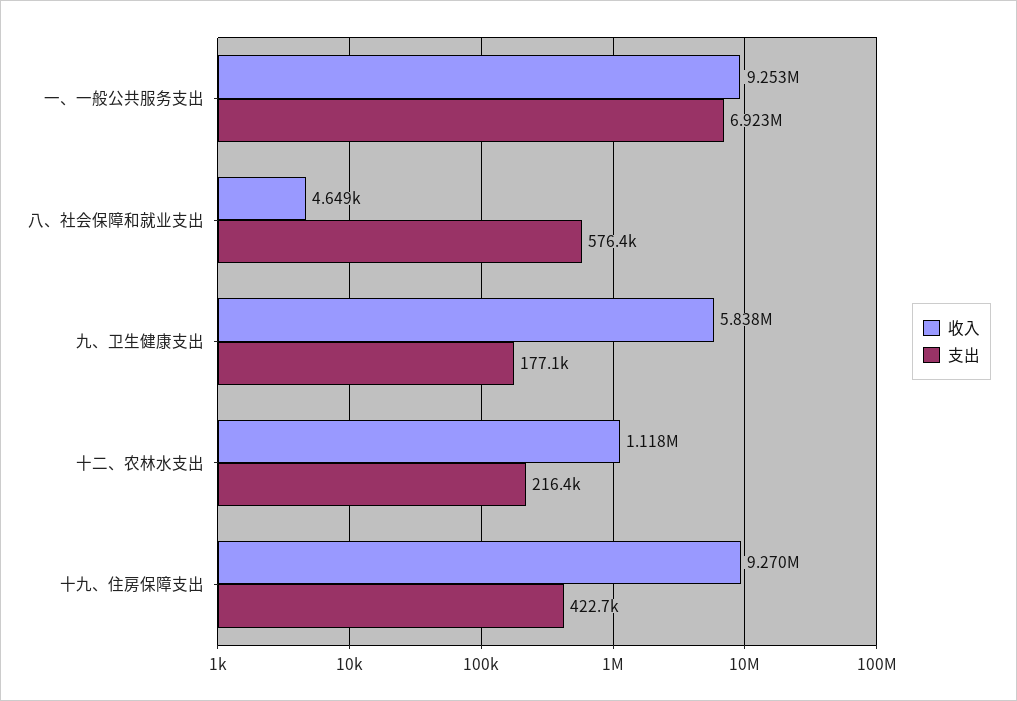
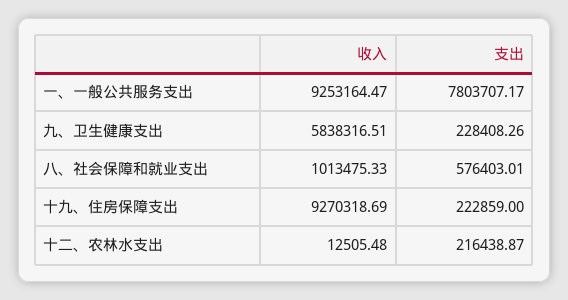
  {
    "收入": {
      "一、一般公共服务支出": 9253164.47,
-     "八、社会保障和就业支出": 4649,
+     "八、社会保障和就业支出": 1013475.33,
      "九、卫生健康支出": 5838316.51,
-     "十二、农林水支出": 1118000,
+     "十二、农林水支出": 12505.48,
      "十九、住房保障支出": 9270318.69
    },
    "支出": {
-     "一、一般公共服务支出": 6923000,
+     "一、一般公共服务支出": 7803707.17,
      "八、社会保障和就业支出": 576403.01,
-     "九、卫生健康支出": 177100,
+     "九、卫生健康支出": 228408.26,
      "十二、农林水支出": 216438.87,
-     "十九、住房保障支出": 422700
+     "十九、住房保障支出": 222859
    }
  }

